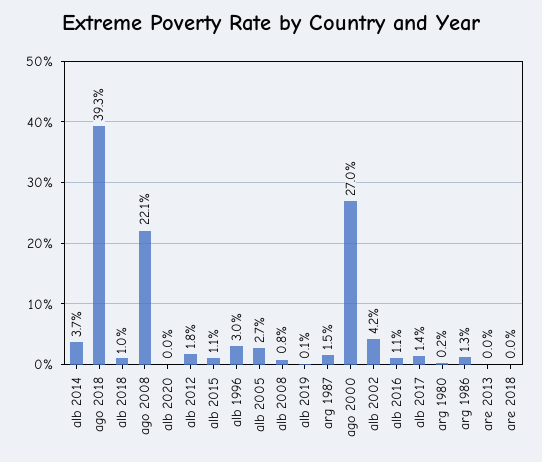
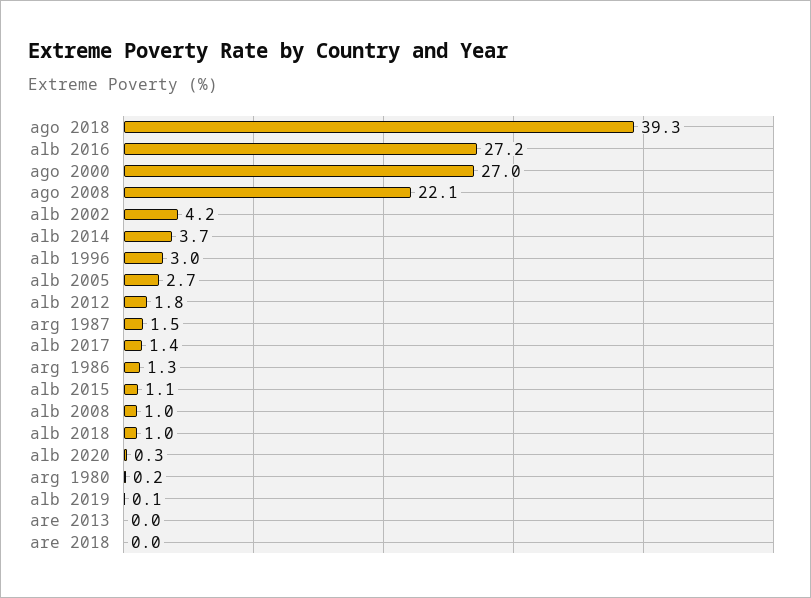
  {
    "alb 2014": 3.7,
    "ago 2018": 39.3,
    "alb 2018": 1,
    "ago 2008": 22.1,
-   "alb 2020": 0,
+   "alb 2020": 0.3,
    "alb 2012": 1.8,
    "alb 2015": 1.1,
    "alb 1996": 3,
    "alb 2005": 2.7,
-   "alb 2008": 0.8,
+   "alb 2008": 1,
    "alb 2019": 0.1,
    "arg 1987": 1.5,
    "ago 2000": 27,
    "alb 2002": 4.2,
-   "alb 2016": 1.1,
+   "alb 2016": 27.2,
    "alb 2017": 1.4,
    "arg 1980": 0.2,
    "arg 1986": 1.3,
    "are 2013": 0,
    "are 2018": 0
  }

